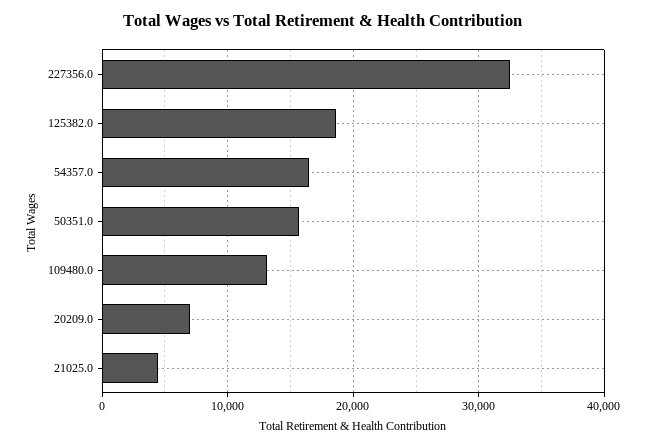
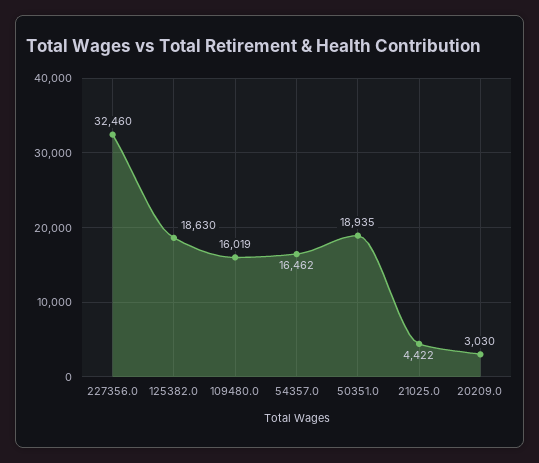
  {
    "227356.0": 32460,
    "125382.0": 18630,
    "54357.0": 16462,
-   "50351.0": 16000,
+   "50351.0": 18935,
-   "109480.0": 13000,
+   "109480.0": 16019,
-   "20209.0": 7000,
+   "20209.0": 3030,
    "21025.0": 4422
  }

